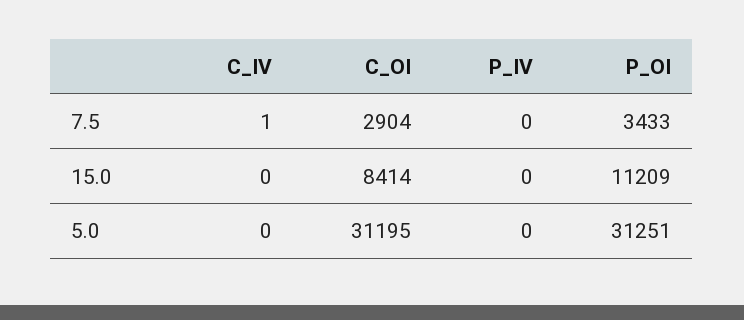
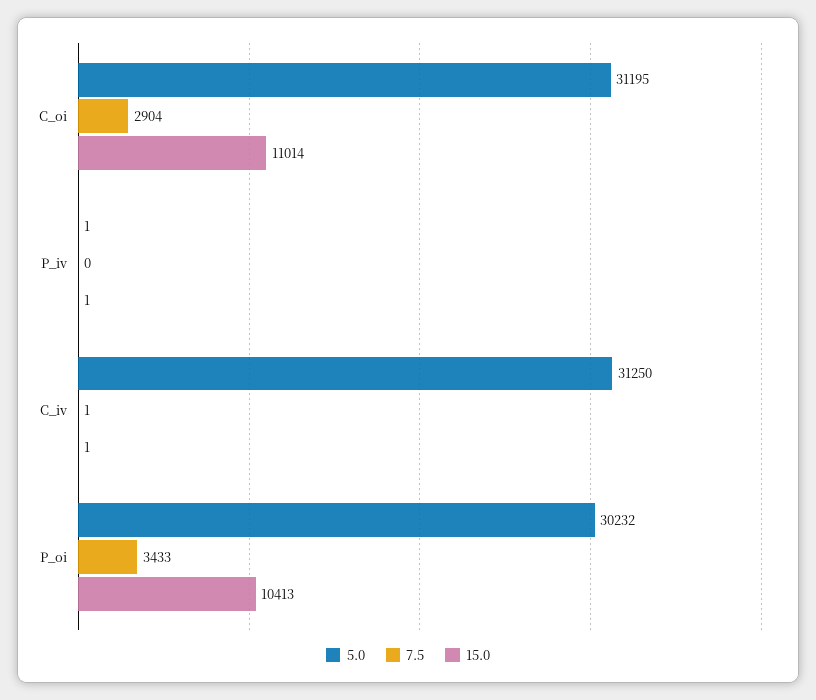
  {
    "7.5": {
      "C_IV": 1,
      "C_OI": 2904,
      "P_IV": 0,
      "P_OI": 3433
    },
    "15.0": {
-     "C_IV": 0,
+     "C_IV": 1,
-     "C_OI": 8414,
+     "C_OI": 11014,
-     "P_IV": 0,
+     "P_IV": 1,
-     "P_OI": 11209
+     "P_OI": 10413
    },
    "5.0": {
-     "C_IV": 0,
+     "C_IV": 31250,
      "C_OI": 31195,
-     "P_IV": 0,
+     "P_IV": 1,
-     "P_OI": 31251
+     "P_OI": 30232
    }
  }

